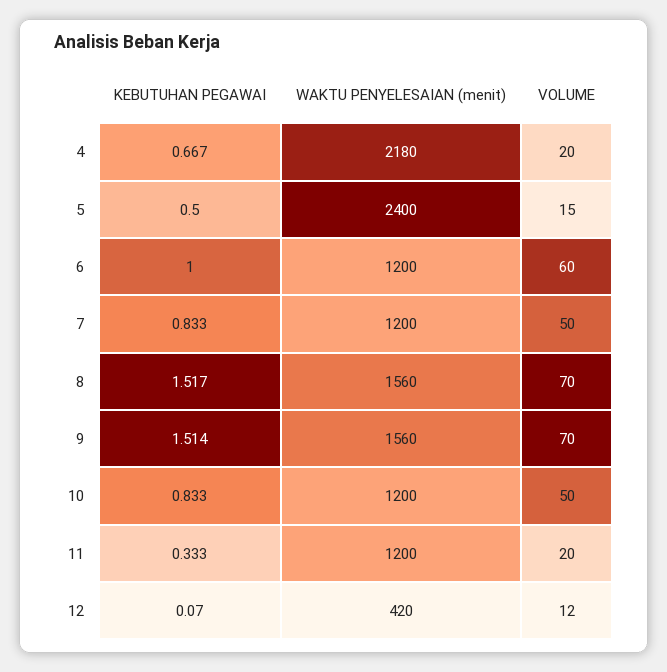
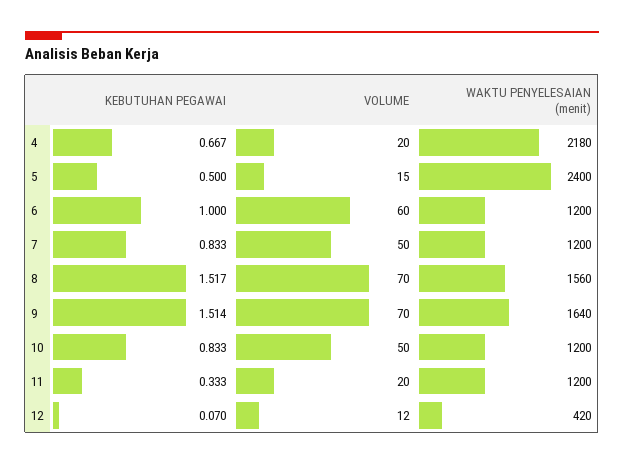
  {
    "KEBUTUHAN PEGAWAI": {
      "4": 0.667,
      "5": 0.5,
      "6": 1,
      "7": 0.833,
      "8": 1.517,
      "9": 1.514,
      "10": 0.833,
      "11": 0.333,
      "12": 0.07
    },
    "WAKTU PENYELESAIAN (menit)": {
      "4": 2180,
      "5": 2400,
      "6": 1200,
      "7": 1200,
      "8": 1560,
-     "9": 1560,
+     "9": 1640,
      "10": 1200,
      "11": 1200,
      "12": 420
    },
    "VOLUME": {
      "4": 20,
      "5": 15,
      "6": 60,
      "7": 50,
      "8": 70,
      "9": 70,
      "10": 50,
      "11": 20,
      "12": 12
    }
  }

